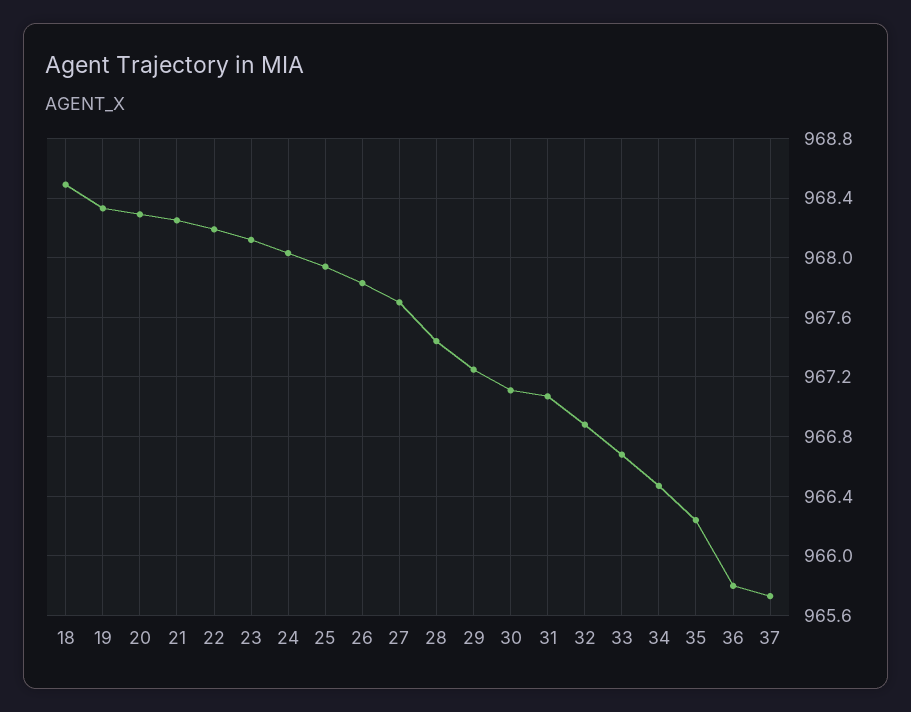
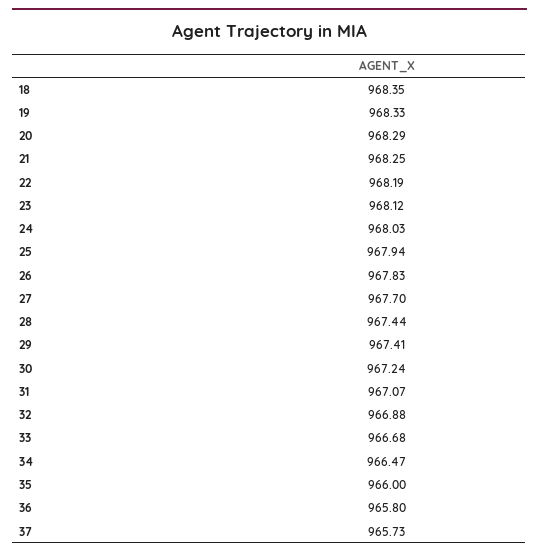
  {
-   "18": 968.5,
+   "18": 968.35,
    "19": 968.33,
    "20": 968.29,
    "21": 968.25,
    "22": 968.19,
    "23": 968.12,
    "24": 968.03,
    "25": 967.94,
    "26": 967.83,
    "27": 967.7,
    "28": 967.44,
-   "29": 967.25,
+   "29": 967.41,
-   "30": 967.1,
+   "30": 967.24,
    "31": 967.07,
    "32": 966.88,
    "33": 966.68,
    "34": 966.47,
-   "35": 966.25,
+   "35": 966,
    "36": 965.8,
    "37": 965.73
  }

